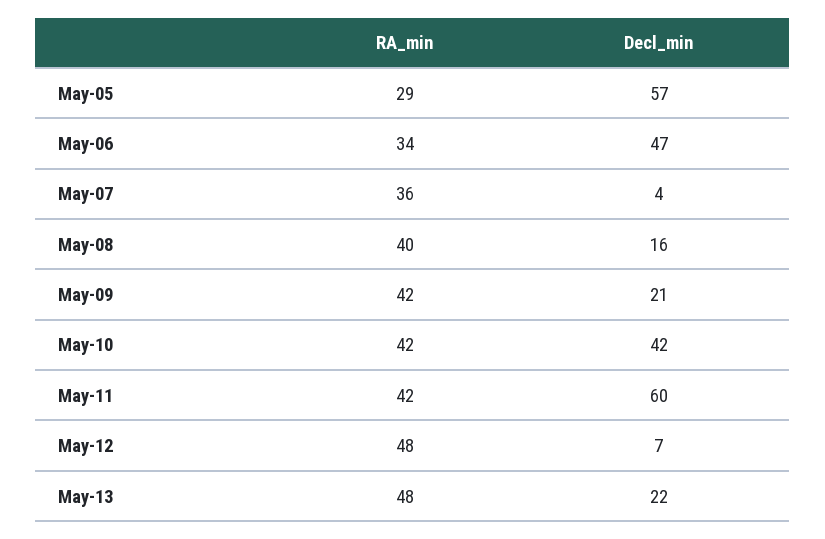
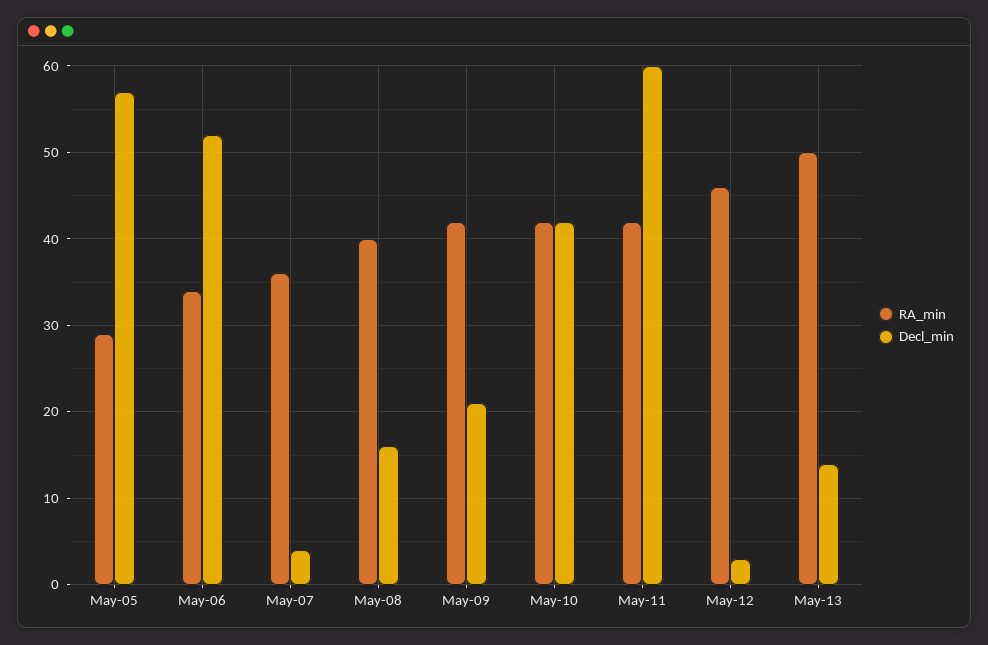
  {
    "RA_min": {
      "May-05": 29,
      "May-06": 34,
      "May-07": 36,
      "May-08": 40,
      "May-09": 42,
      "May-10": 42,
      "May-11": 42,
-     "May-12": 48,
+     "May-12": 46,
-     "May-13": 48
+     "May-13": 50
    },
    "Decl_min": {
      "May-05": 57,
-     "May-06": 47,
+     "May-06": 52,
      "May-07": 4,
      "May-08": 16,
      "May-09": 21,
      "May-10": 42,
      "May-11": 60,
-     "May-12": 7,
+     "May-12": 3,
-     "May-13": 22
+     "May-13": 14
    }
  }

